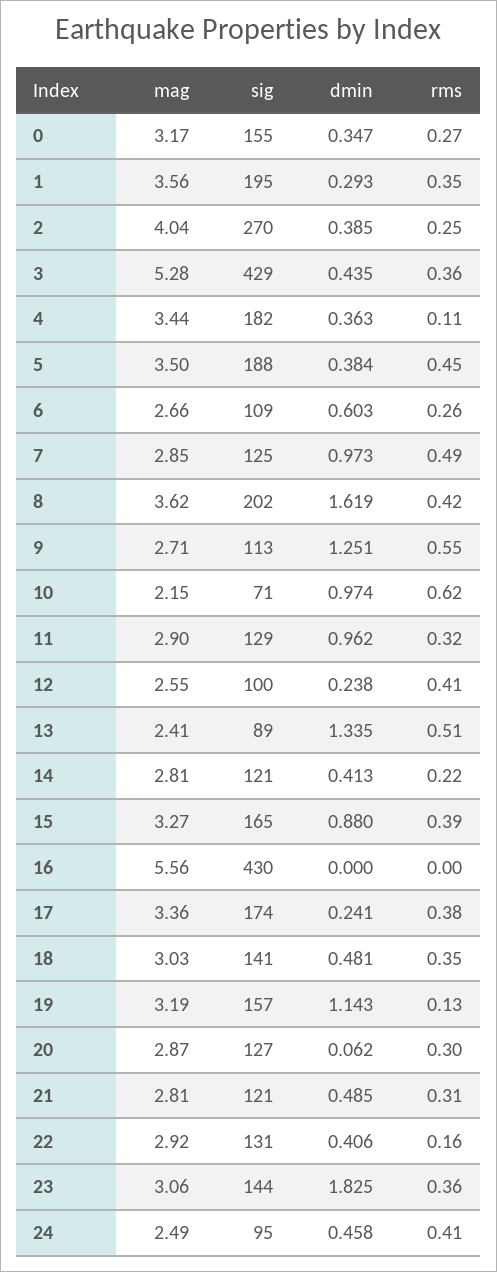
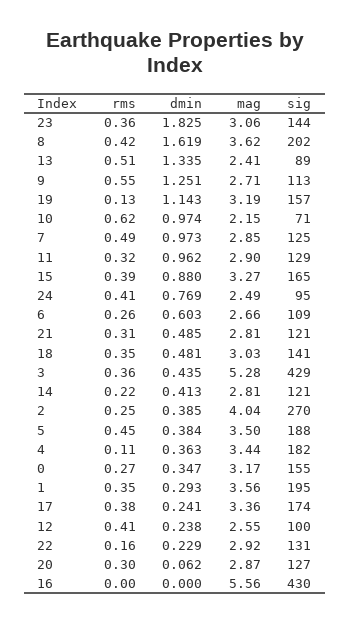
  {
    "mag": {
      "0": 3.17,
      "1": 3.56,
      "2": 4.04,
      "3": 5.28,
      "4": 3.44,
      "5": 3.5,
      "6": 2.66,
      "7": 2.85,
      "8": 3.62,
      "9": 2.71,
      "10": 2.15,
      "11": 2.9,
      "12": 2.55,
      "13": 2.41,
      "14": 2.81,
      "15": 3.27,
      "16": 5.56,
      "17": 3.36,
      "18": 3.03,
      "19": 3.19,
      "20": 2.87,
      "21": 2.81,
      "22": 2.92,
      "23": 3.06,
      "24": 2.49
    },
    "sig": {
      "0": 155,
      "1": 195,
      "2": 270,
      "3": 429,
      "4": 182,
      "5": 188,
      "6": 109,
      "7": 125,
      "8": 202,
      "9": 113,
      "10": 71,
      "11": 129,
      "12": 100,
      "13": 89,
      "14": 121,
      "15": 165,
      "16": 430,
      "17": 174,
      "18": 141,
      "19": 157,
      "20": 127,
      "21": 121,
      "22": 131,
      "23": 144,
      "24": 95
    },
    "dmin": {
      "0": 0.347,
      "1": 0.293,
      "2": 0.385,
      "3": 0.435,
      "4": 0.363,
      "5": 0.384,
      "6": 0.603,
      "7": 0.973,
      "8": 1.619,
      "9": 1.251,
      "10": 0.974,
      "11": 0.962,
      "12": 0.238,
      "13": 1.335,
      "14": 0.413,
      "15": 0.88,
      "16": 0,
      "17": 0.241,
      "18": 0.481,
      "19": 1.143,
      "20": 0.062,
      "21": 0.485,
-     "22": 0.406,
+     "22": 0.229,
      "23": 1.825,
-     "24": 0.458
+     "24": 0.769
    },
    "rms": {
      "0": 0.27,
      "1": 0.35,
      "2": 0.25,
      "3": 0.36,
      "4": 0.11,
      "5": 0.45,
      "6": 0.26,
      "7": 0.49,
      "8": 0.42,
      "9": 0.55,
      "10": 0.62,
      "11": 0.32,
      "12": 0.41,
      "13": 0.51,
      "14": 0.22,
      "15": 0.39,
      "16": 0,
      "17": 0.38,
      "18": 0.35,
      "19": 0.13,
      "20": 0.3,
      "21": 0.31,
      "22": 0.16,
      "23": 0.36,
      "24": 0.41
    }
  }

